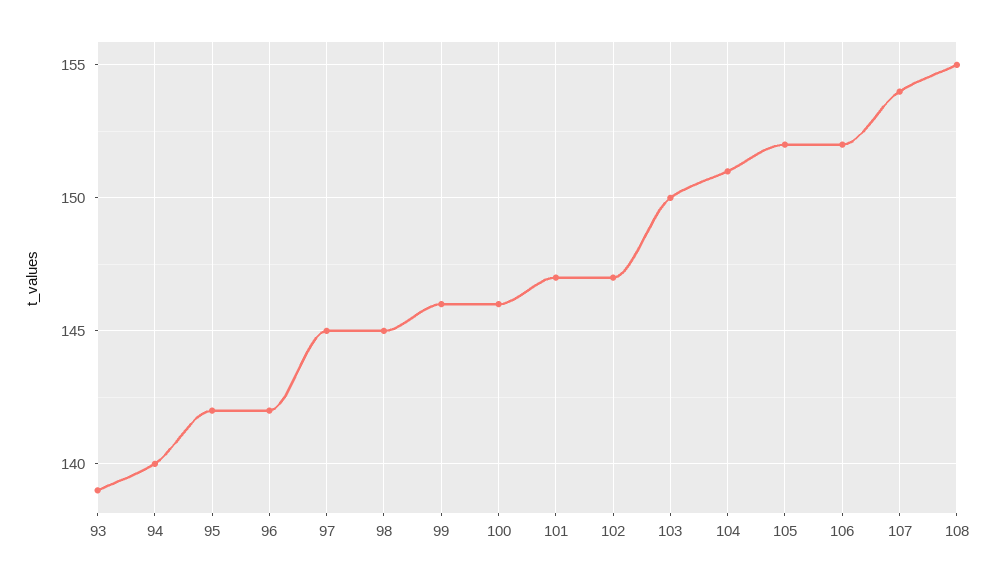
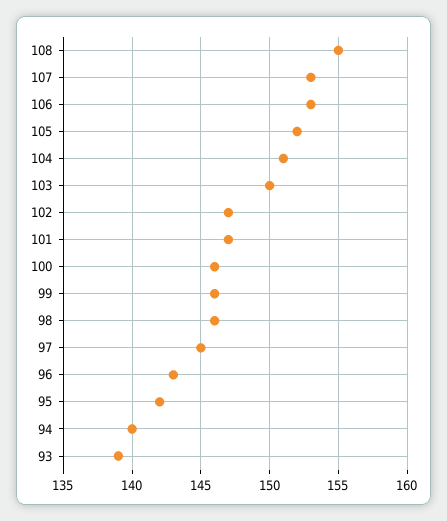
  {
    "93": 139,
    "94": 140,
    "95": 142,
-   "96": 142,
+   "96": 143,
    "97": 145,
-   "98": 145,
+   "98": 146,
    "99": 146,
    "100": 146,
    "101": 147,
    "102": 147,
    "103": 150,
    "104": 151,
    "105": 152,
-   "106": 152,
+   "106": 153,
-   "107": 154,
+   "107": 153,
    "108": 155
  }

